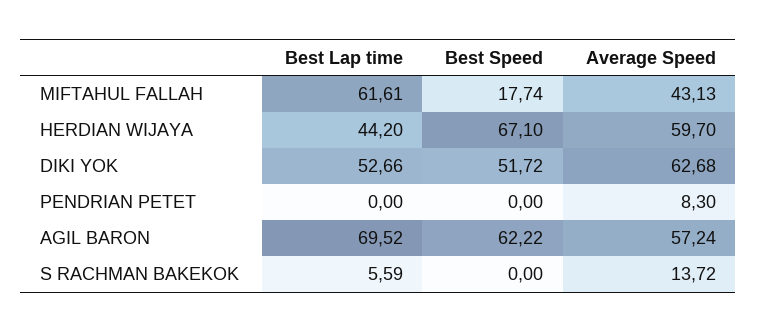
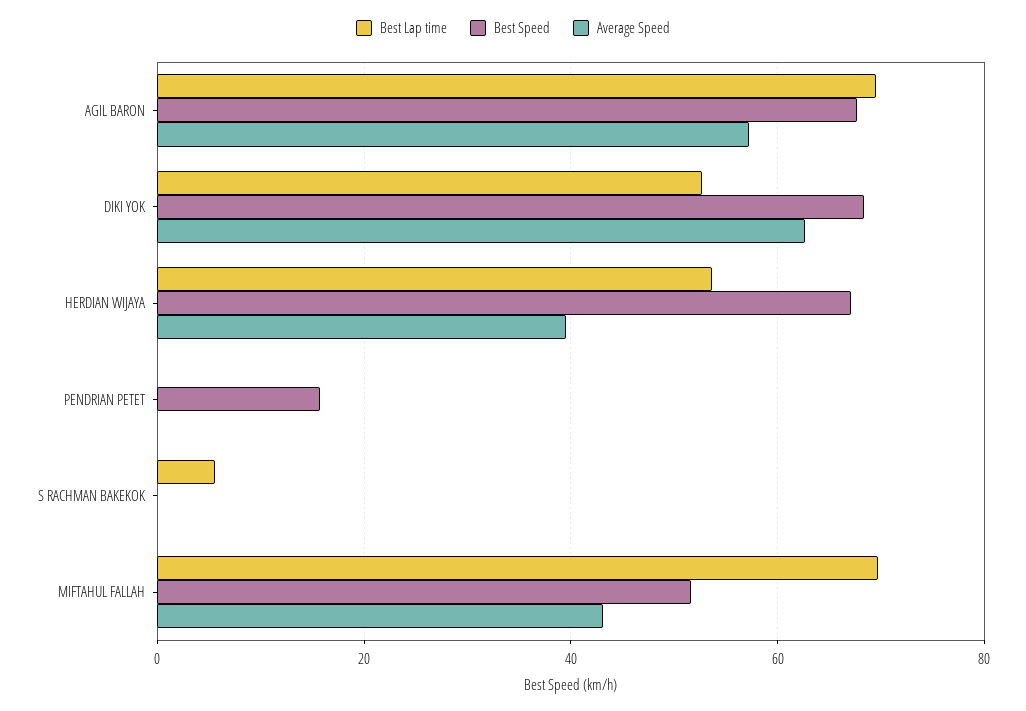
  {
    "Best Lap time": {
-     "MIFTAHUL FALLAH": 61.61,
+     "MIFTAHUL FALLAH": 70,
-     "HERDIAN WIJAYA": 44.2,
+     "HERDIAN WIJAYA": 54,
      "DIKI YOK": 52.66,
      "PENDRIAN PETET": 0,
      "AGIL BARON": 69.52,
      "S RACHMAN BAKEKOK": 5.59
    },
    "Best Speed": {
-     "MIFTAHUL FALLAH": 17.74,
+     "MIFTAHUL FALLAH": 52,
      "HERDIAN WIJAYA": 67.1,
-     "DIKI YOK": 51.72,
+     "DIKI YOK": 68,
-     "PENDRIAN PETET": 0,
+     "PENDRIAN PETET": 16,
-     "AGIL BARON": 62.22,
+     "AGIL BARON": 68,
      "S RACHMAN BAKEKOK": 0
    },
    "Average Speed": {
      "MIFTAHUL FALLAH": 43.13,
-     "HERDIAN WIJAYA": 59.7,
+     "HERDIAN WIJAYA": 40,
      "DIKI YOK": 62.68,
-     "PENDRIAN PETET": 8.3,
+     "PENDRIAN PETET": 0,
      "AGIL BARON": 57.24,
-     "S RACHMAN BAKEKOK": 13.72
+     "S RACHMAN BAKEKOK": 0
    }
  }

